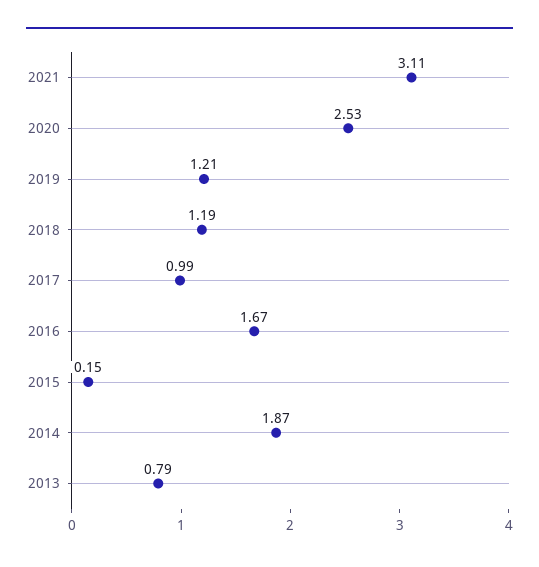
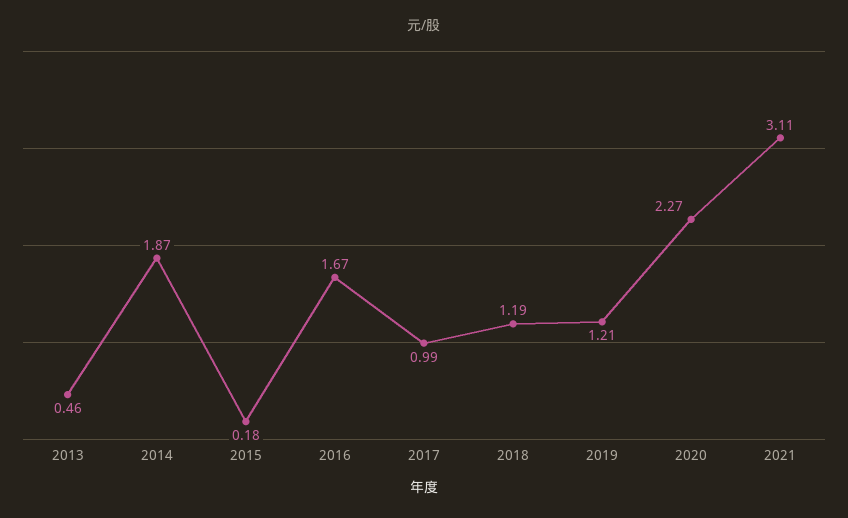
  {
    "2021": 3.11,
-   "2020": 2.53,
+   "2020": 2.27,
    "2019": 1.21,
    "2018": 1.19,
    "2017": 0.99,
    "2016": 1.67,
-   "2015": 0.15,
+   "2015": 0.18,
    "2014": 1.87,
-   "2013": 0.79
+   "2013": 0.46
  }

